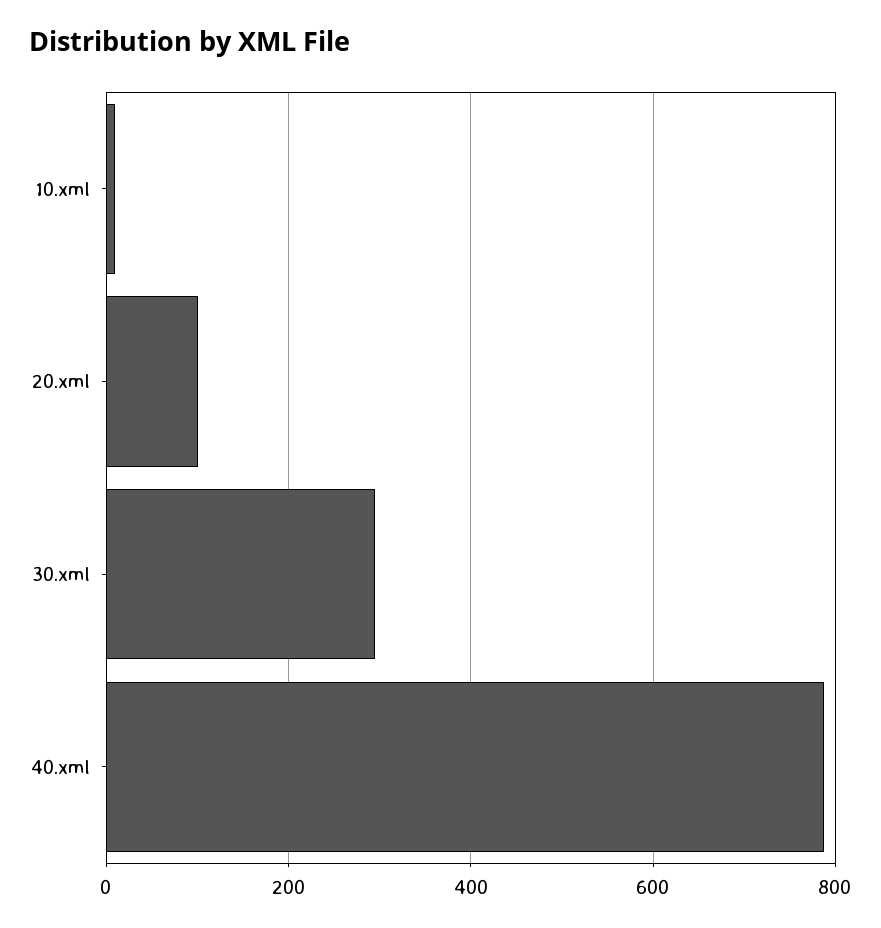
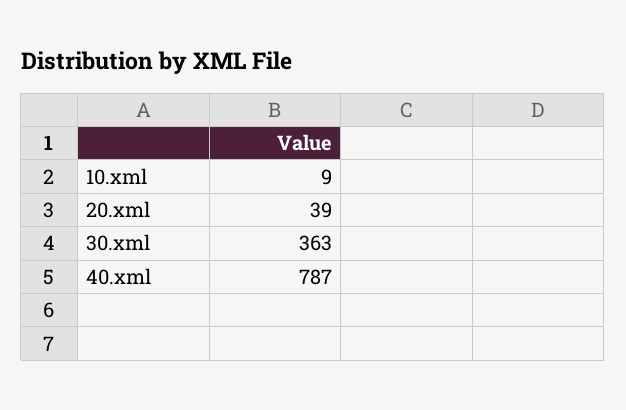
  {
    "10.xml": 9,
-   "20.xml": 100,
+   "20.xml": 39,
-   "30.xml": 300,
+   "30.xml": 363,
    "40.xml": 787
  }

